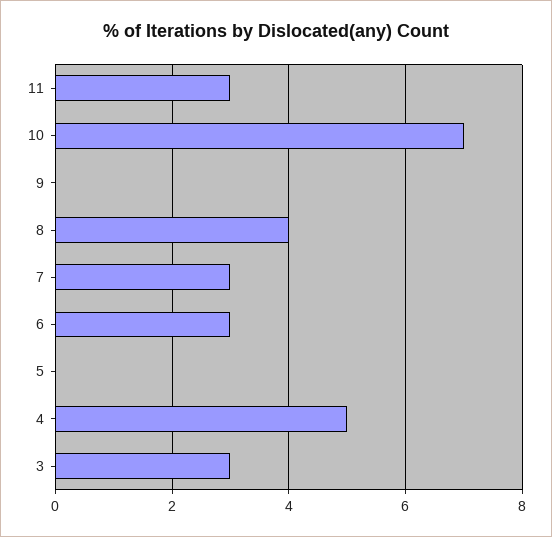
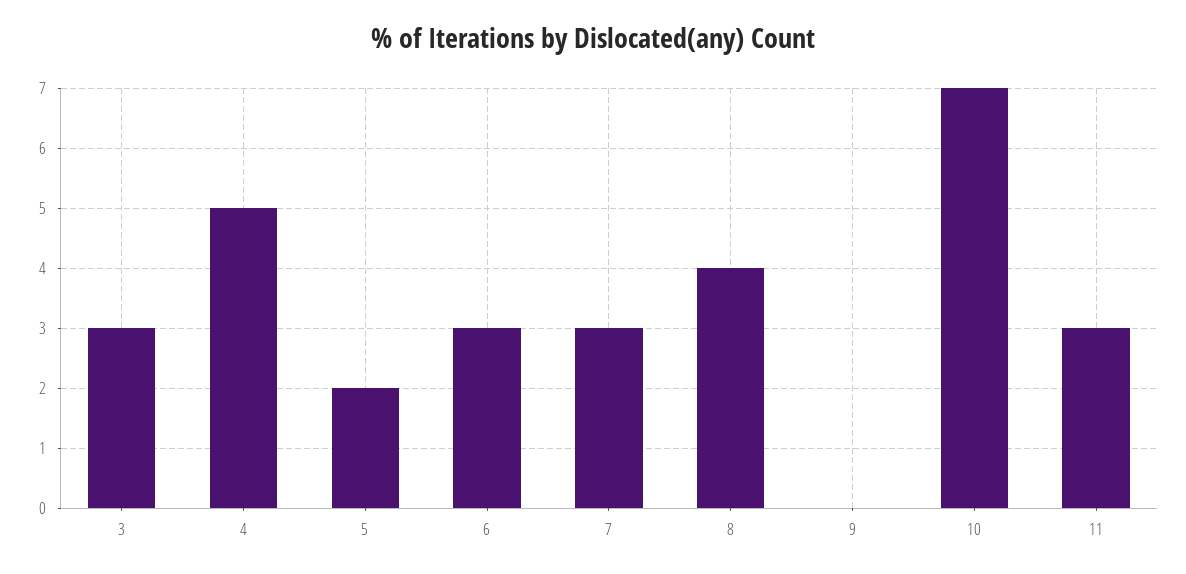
  {
    "11": 3,
    "10": 7,
    "9": 0,
    "8": 4,
    "7": 3,
    "6": 3,
-   "5": 0,
+   "5": 2,
    "4": 5,
    "3": 3
  }

